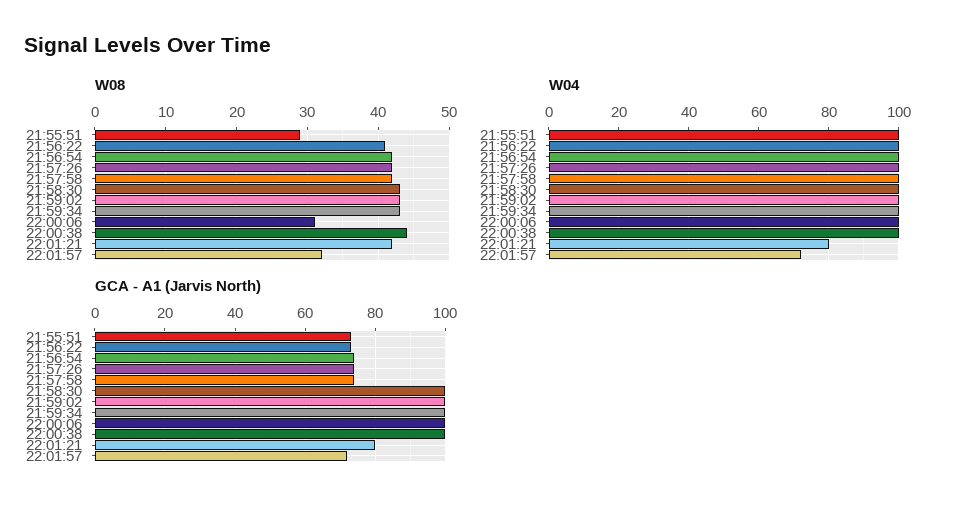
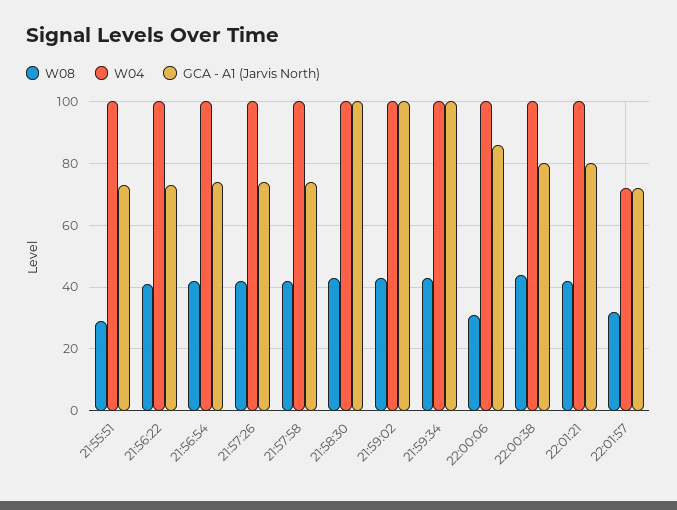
  {
    "W08": {
      "21:55:51": 29,
      "21:56:22": 41,
      "21:56:54": 42,
      "21:57:26": 42,
      "21:57:58": 42,
      "21:58:30": 43,
      "21:59:02": 43,
      "21:59:34": 43,
      "22:00:06": 31,
      "22:00:38": 44,
      "22:01:21": 42,
      "22:01:57": 32
    },
    "W04": {
      "21:55:51": 100,
      "21:56:22": 100,
      "21:56:54": 100,
      "21:57:26": 100,
      "21:57:58": 100,
      "21:58:30": 100,
      "21:59:02": 100,
      "21:59:34": 100,
      "22:00:06": 100,
      "22:00:38": 100,
-     "22:01:21": 80,
+     "22:01:21": 100,
      "22:01:57": 70
    },
    "GCA - A1 (Jarvis North)": {
      "21:55:51": 75,
      "21:56:22": 75,
      "21:56:54": 75,
      "21:57:26": 75,
      "21:57:58": 75,
      "21:58:30": 100,
      "21:59:02": 100,
      "21:59:34": 100,
-     "22:00:06": 100,
+     "22:00:06": 85,
-     "22:00:38": 100,
+     "22:00:38": 80,
      "22:01:21": 80,
      "22:01:57": 70
    }
  }

